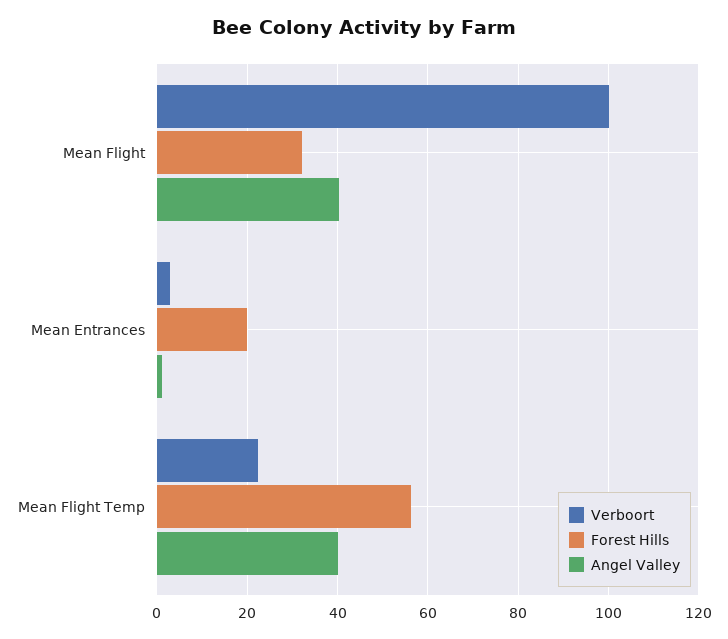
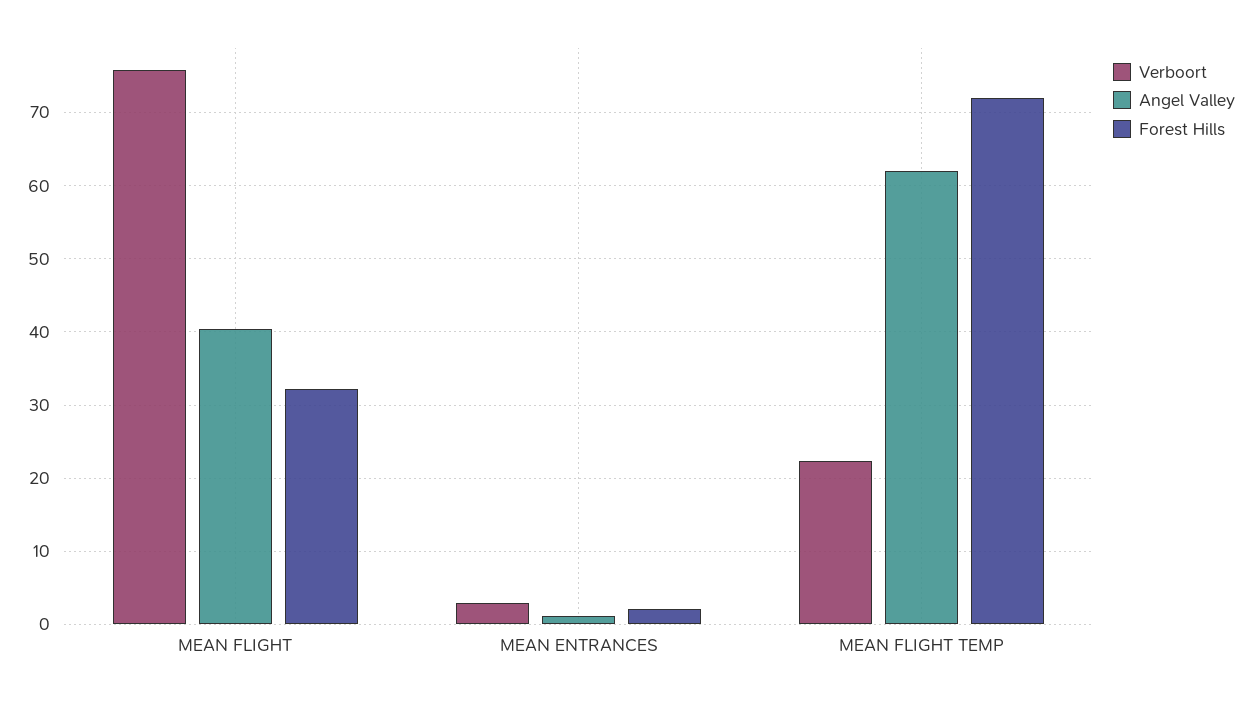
  {
    "Verboort": {
-     "Mean Flight": 100,
+     "Mean Flight": 76,
      "Mean Entrances": 3,
      "Mean Flight Temp": 22
    },
    "Forest Hills": {
      "Mean Flight": 32,
-     "Mean Entrances": 20,
+     "Mean Entrances": 2,
-     "Mean Flight Temp": 56
+     "Mean Flight Temp": 72
    },
    "Angel Valley": {
      "Mean Flight": 40,
      "Mean Entrances": 1,
-     "Mean Flight Temp": 40
+     "Mean Flight Temp": 62
    }
  }

